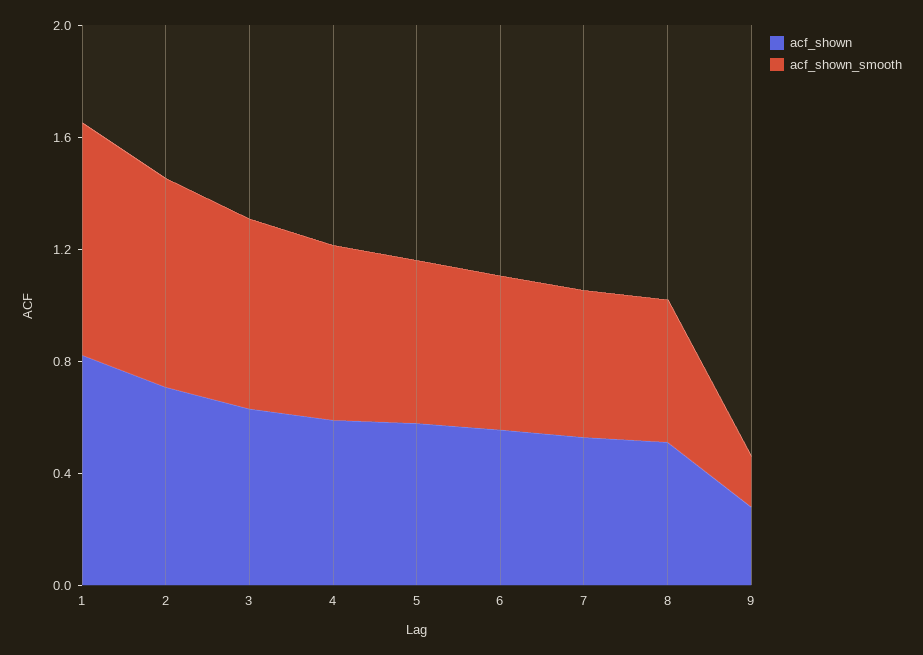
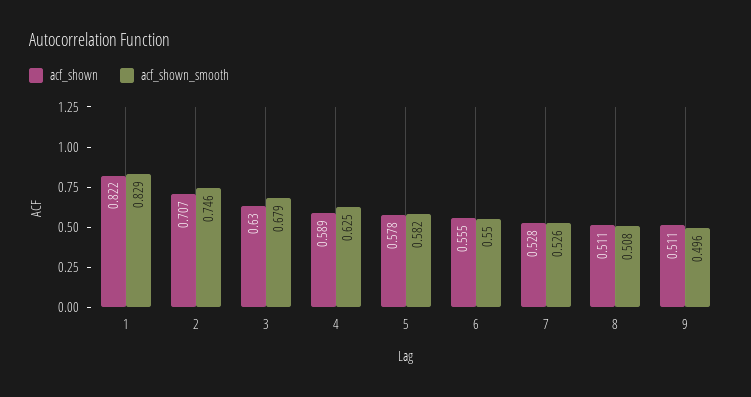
  {
    "acf_shown": {
      "1": 0.822,
      "2": 0.707,
      "3": 0.63,
      "4": 0.589,
      "5": 0.578,
      "6": 0.555,
      "7": 0.528,
      "8": 0.511,
-     "9": 0.3
+     "9": 0.511
    },
    "acf_shown_smooth": {
      "1": 0.829,
      "2": 0.746,
      "3": 0.679,
      "4": 0.625,
      "5": 0.582,
      "6": 0.55,
      "7": 0.526,
      "8": 0.508,
-     "9": 0.2
+     "9": 0.496
    }
  }

